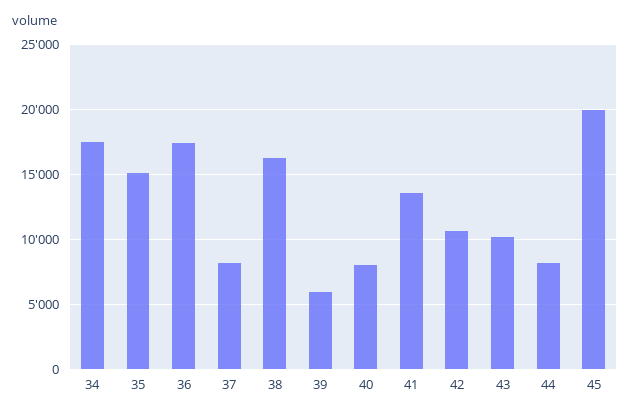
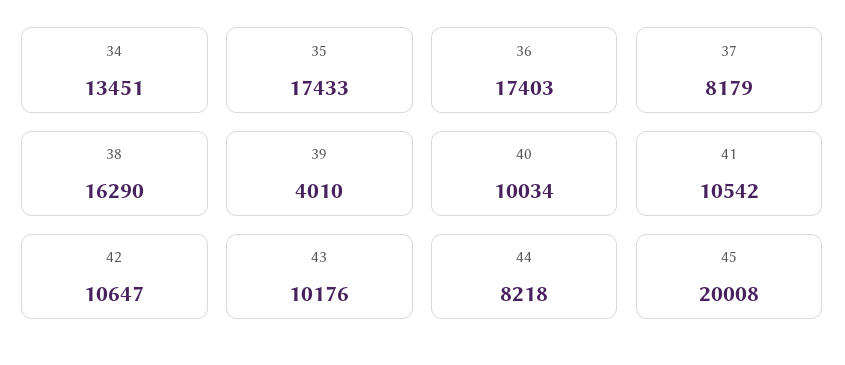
  {
-   "34": 17500,
+   "34": 13451,
-   "35": 15000,
+   "35": 17433,
    "36": 17403,
    "37": 8179,
    "38": 16290,
-   "39": 6000,
+   "39": 4010,
-   "40": 8000,
+   "40": 10034,
-   "41": 13500,
+   "41": 10542,
    "42": 10647,
    "43": 10176,
    "44": 8218,
    "45": 20008
  }

